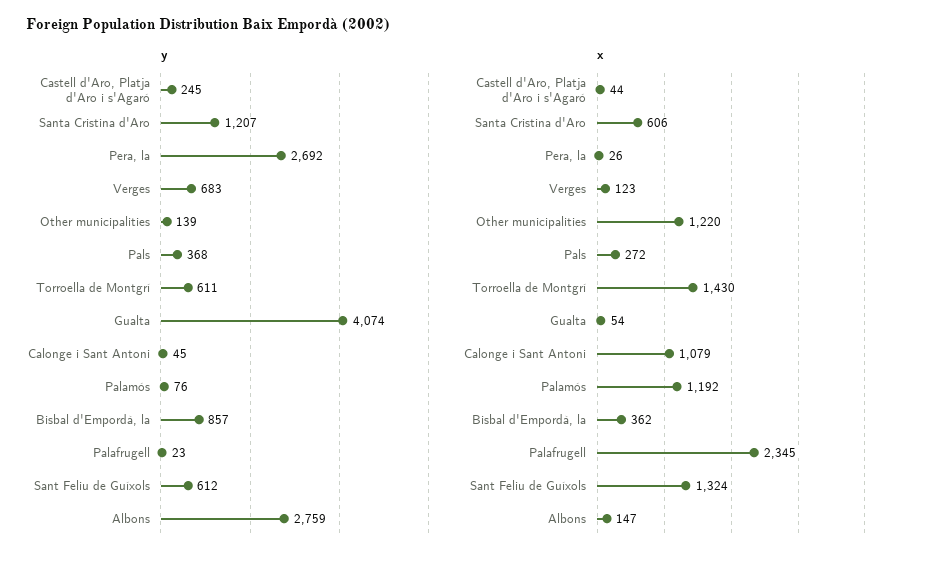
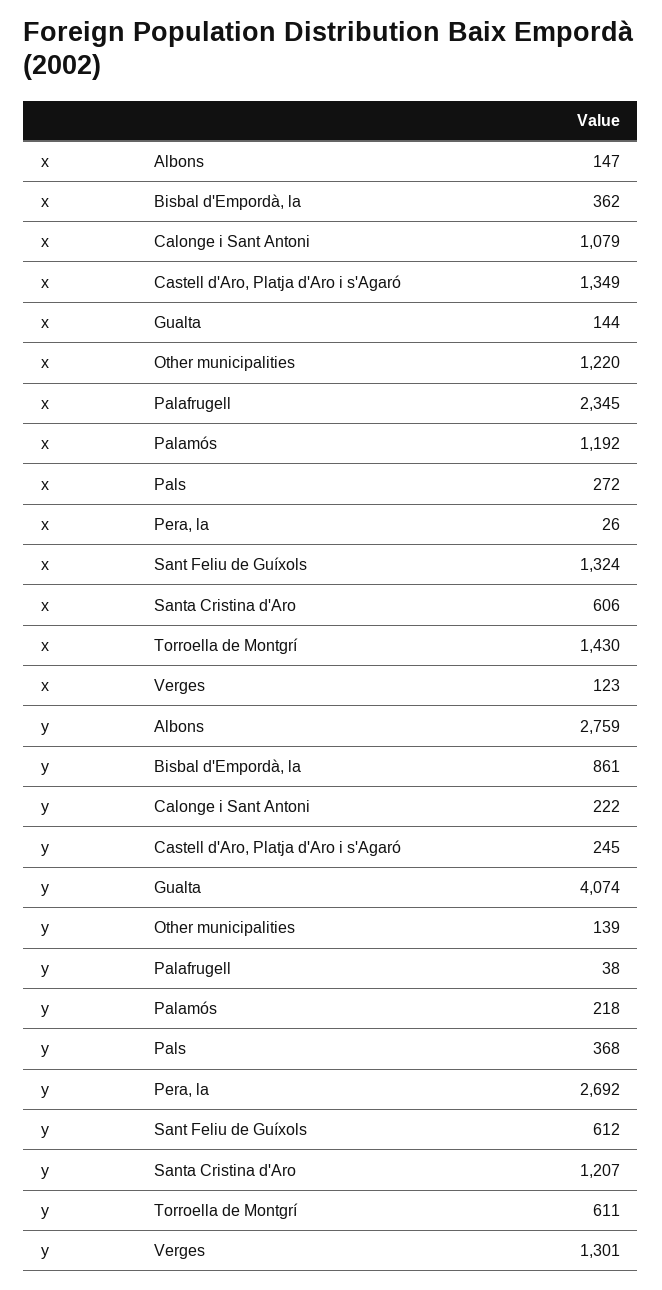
  {
    "y": {
      "Castell d'Aro, Platja d'Aro i s'Agaró": 245,
      "Santa Cristina d'Aro": 1207,
      "Pera, la": 2692,
-     "Verges": 683,
+     "Verges": 1301,
      "Other municipalities": 139,
      "Pals": 368,
      "Torroella de Montgrí": 611,
      "Gualta": 4074,
-     "Calonge i Sant Antoni": 45,
+     "Calonge i Sant Antoni": 222,
-     "Palamós": 76,
+     "Palamós": 218,
-     "Bisbal d'Empordà, la": 857,
+     "Bisbal d'Empordà, la": 861,
-     "Palafrugell": 23,
+     "Palafrugell": 38,
      "Sant Feliu de Guíxols": 612,
      "Albons": 2759
    },
    "x": {
-     "Castell d'Aro, Platja d'Aro i s'Agaró": 44,
+     "Castell d'Aro, Platja d'Aro i s'Agaró": 1349,
      "Santa Cristina d'Aro": 606,
      "Pera, la": 26,
      "Verges": 123,
      "Other municipalities": 1220,
      "Pals": 272,
      "Torroella de Montgrí": 1430,
-     "Gualta": 54,
+     "Gualta": 144,
      "Calonge i Sant Antoni": 1079,
      "Palamós": 1192,
      "Bisbal d'Empordà, la": 362,
      "Palafrugell": 2345,
      "Sant Feliu de Guíxols": 1324,
      "Albons": 147
    }
  }

